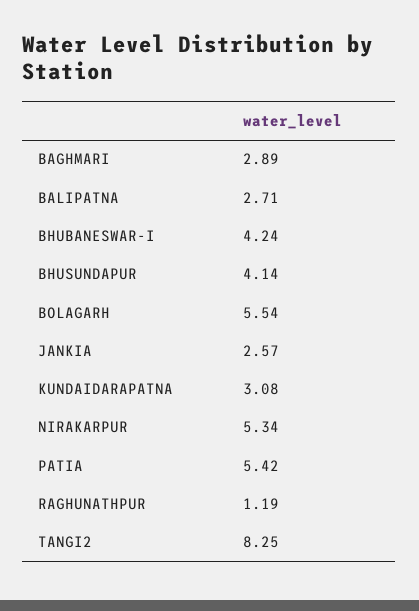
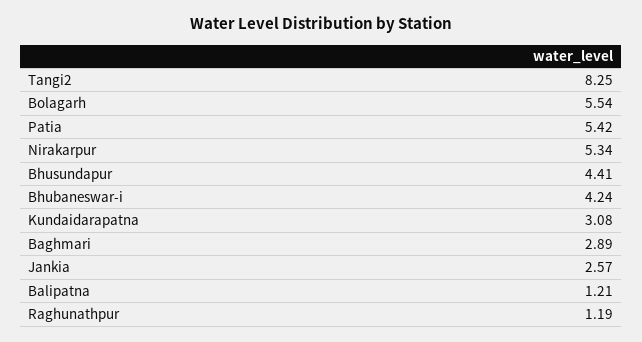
  {
    "BAGHMARI": 2.89,
-   "BALIPATNA": 2.71,
+   "BALIPATNA": 1.21,
    "BHUBANESWAR-I": 4.24,
-   "BHUSUNDAPUR": 4.14,
+   "BHUSUNDAPUR": 4.41,
    "BOLAGARH": 5.54,
    "JANKIA": 2.57,
    "KUNDAIDARAPATNA": 3.08,
    "NIRAKARPUR": 5.34,
    "PATIA": 5.42,
    "RAGHUNATHPUR": 1.19,
    "TANGI2": 8.25
  }

